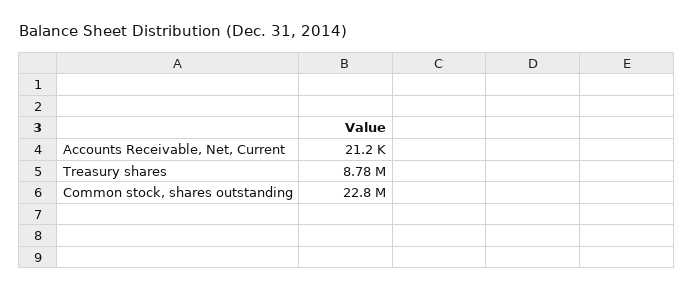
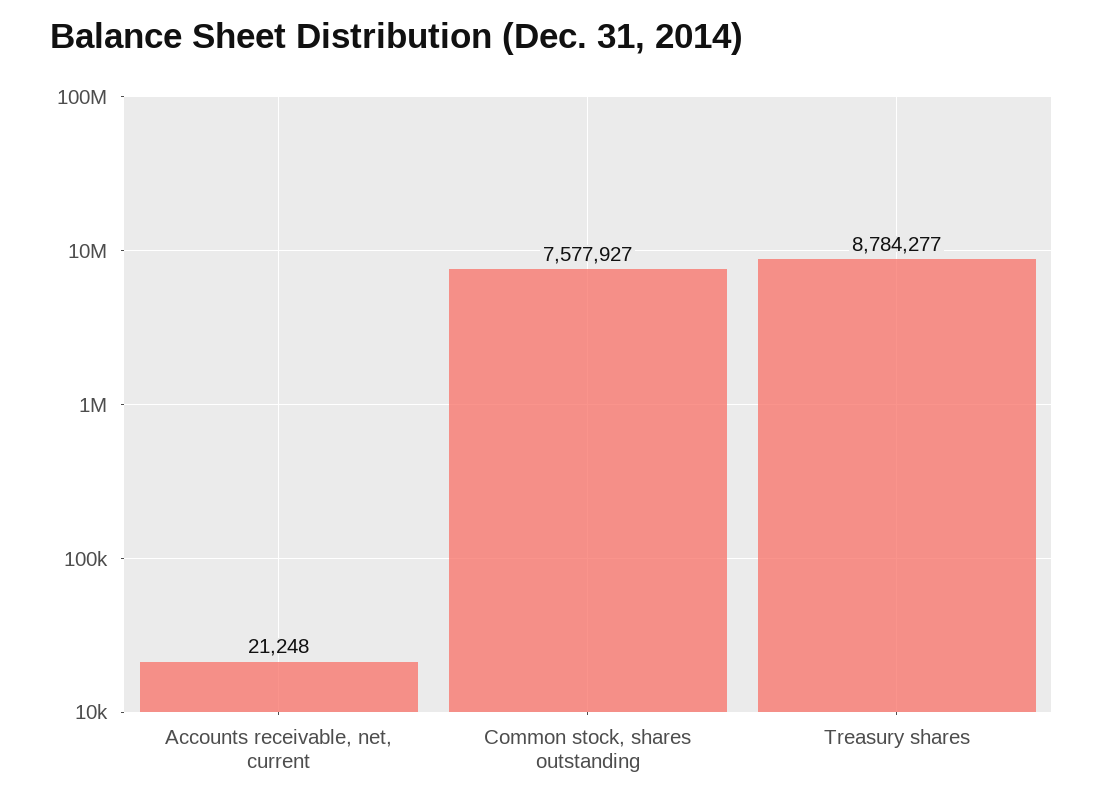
  {
    "Accounts Receivable, Net, Current": 21248,
    "Treasury shares": 8784277,
-   "Common stock, shares outstanding": 22800000
+   "Common stock, shares outstanding": 7577927
  }

